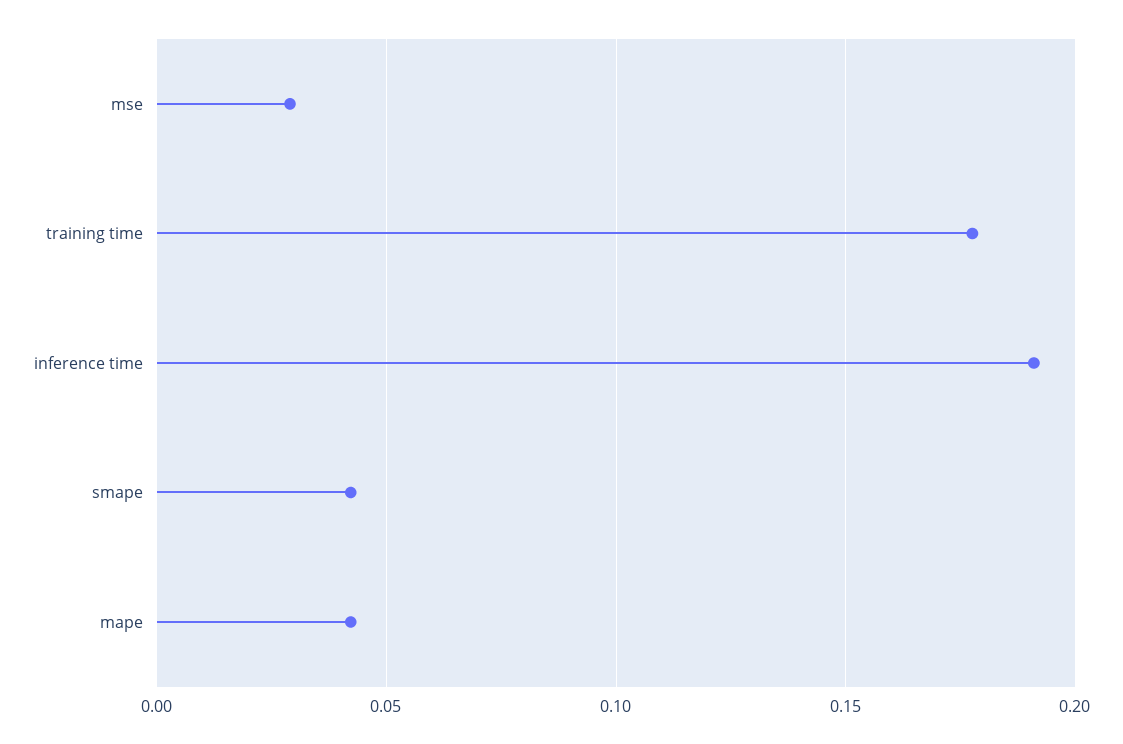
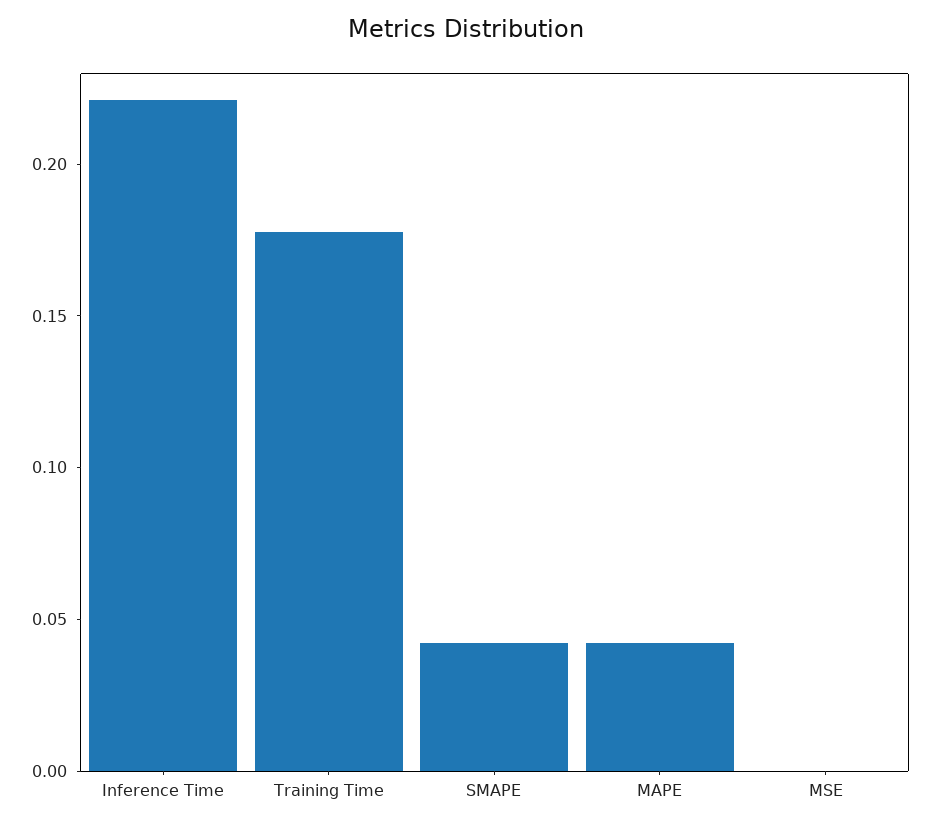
  {
-   "mse": 0.03,
+   "mse": 0,
    "training time": 0.18,
-   "inference time": 0.19,
+   "inference time": 0.22,
    "smape": 0.04,
    "mape": 0.04
  }

